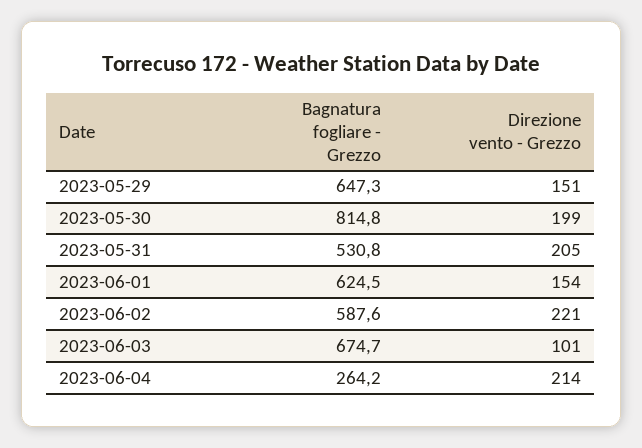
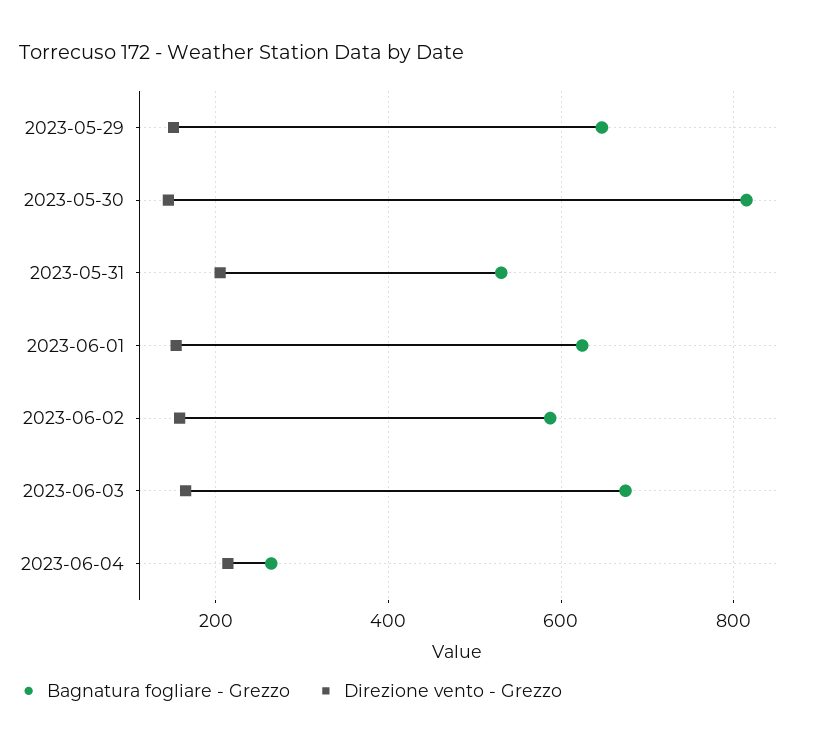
  {
    "Bagnatura fogliare - Grezzo": {
      "2023-05-29": 647.3,
      "2023-05-30": 814.8,
      "2023-05-31": 530.8,
      "2023-06-01": 624.5,
      "2023-06-02": 587.6,
      "2023-06-03": 674.7,
      "2023-06-04": 264.2
    },
    "Direzione vento - Grezzo": {
      "2023-05-29": 151,
-     "2023-05-30": 199,
+     "2023-05-30": 140,
      "2023-05-31": 205,
      "2023-06-01": 154,
-     "2023-06-02": 221,
+     "2023-06-02": 160,
-     "2023-06-03": 101,
+     "2023-06-03": 160,
      "2023-06-04": 214
    }
  }

